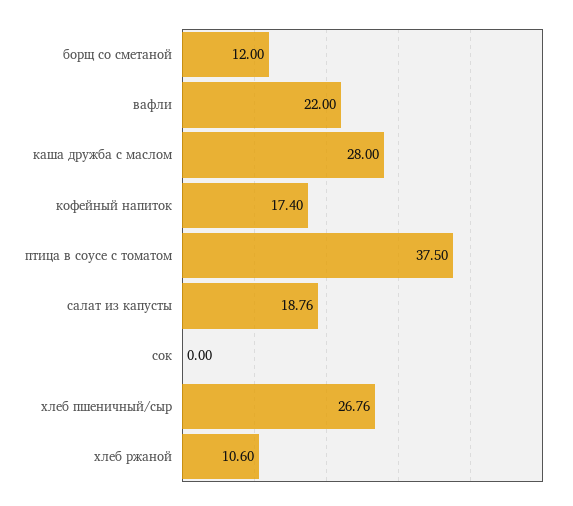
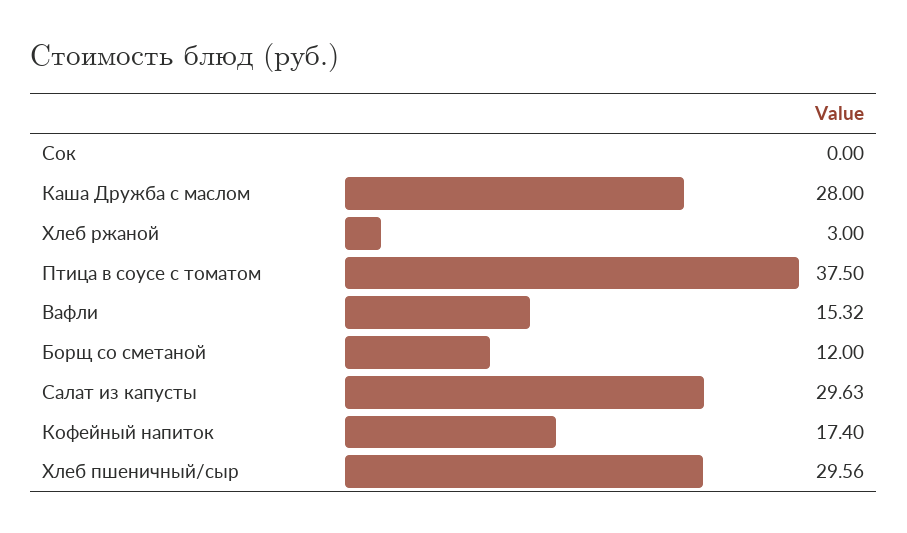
  {
    "борщ со сметаной": 12,
-   "вафли": 22,
+   "вафли": 15.32,
    "каша дружба с маслом": 28,
    "кофейный напиток": 17.4,
    "птица в соусе с томатом": 37.5,
-   "салат из капусты": 18.76,
+   "салат из капусты": 29.63,
    "сок": 0,
-   "хлеб пшеничный/сыр": 26.76,
+   "хлеб пшеничный/сыр": 29.56,
-   "хлеб ржаной": 10.6
+   "хлеб ржаной": 3
  }

